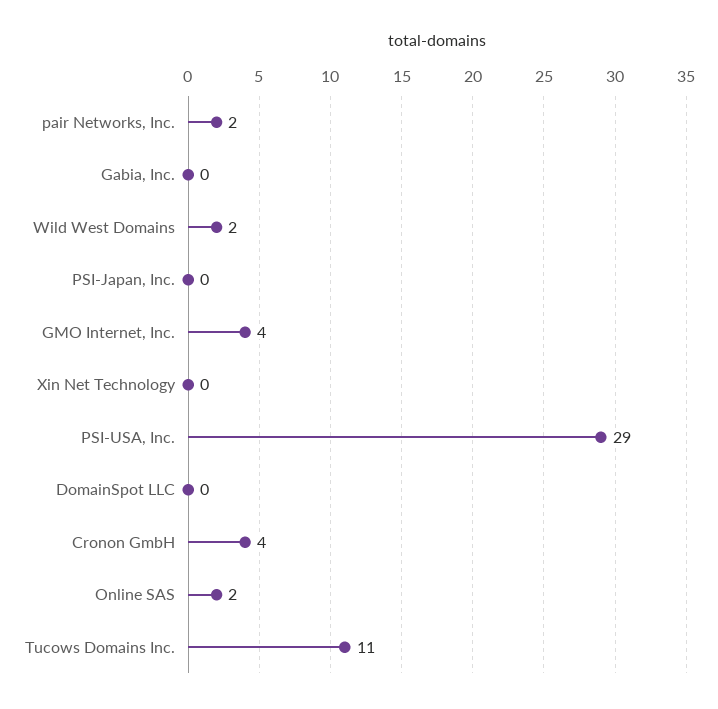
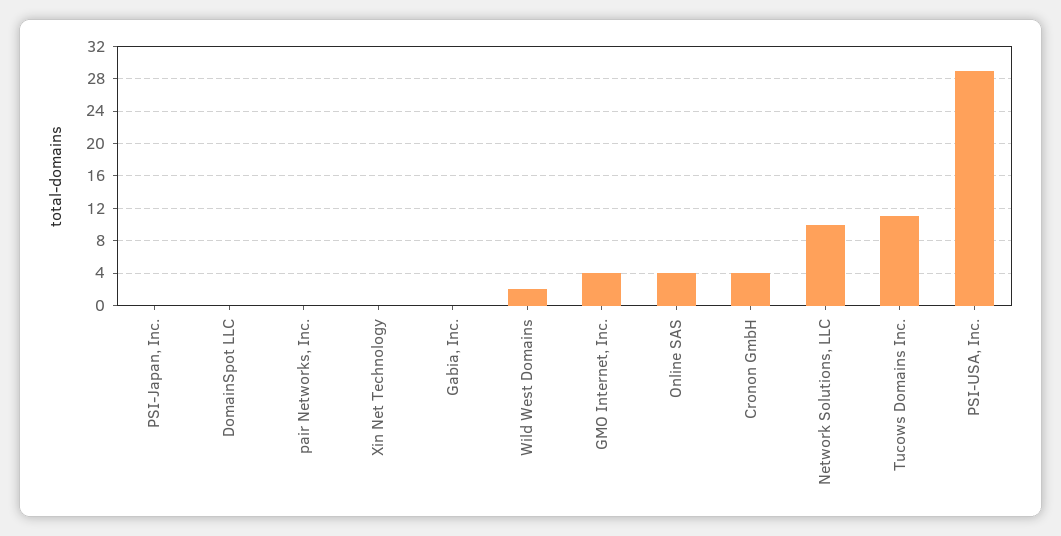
  {
-   "pair Networks, Inc.": 2,
+   "pair Networks, Inc.": 0,
    "Gabia, Inc.": 0,
    "Wild West Domains": 2,
    "PSI-Japan, Inc.": 0,
    "GMO Internet, Inc.": 4,
    "Xin Net Technology": 0,
    "PSI-USA, Inc.": 29,
    "DomainSpot LLC": 0,
    "Cronon GmbH": 4,
-   "Online SAS": 2,
+   "Online SAS": 4,
-   "Tucows Domains Inc.": 11
+   "Tucows Domains Inc.": 11,
+   "Network Solutions, LLC": 10
  }

